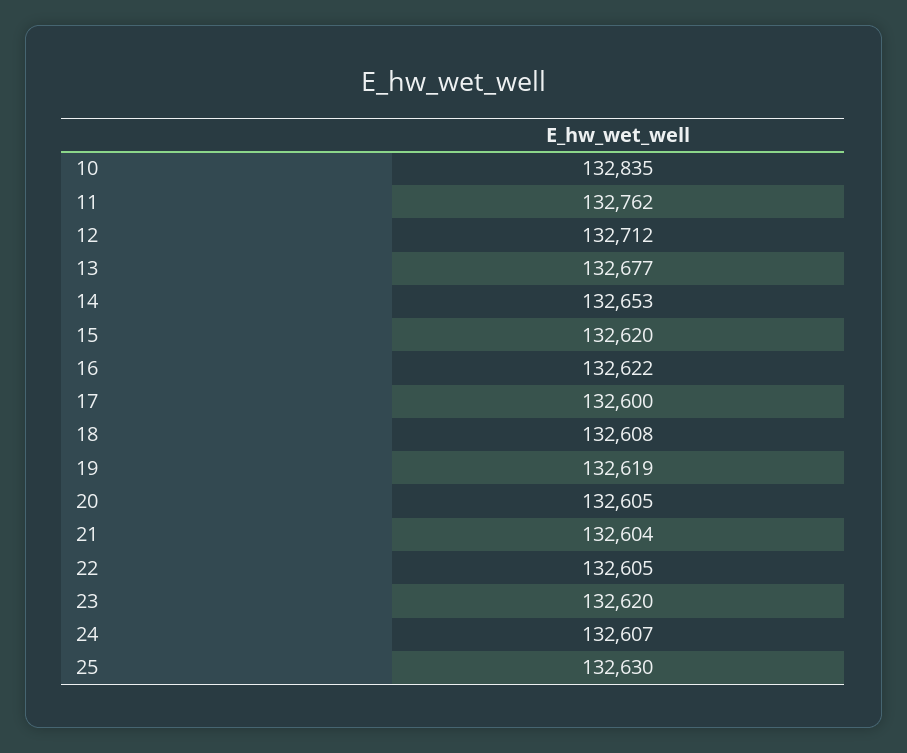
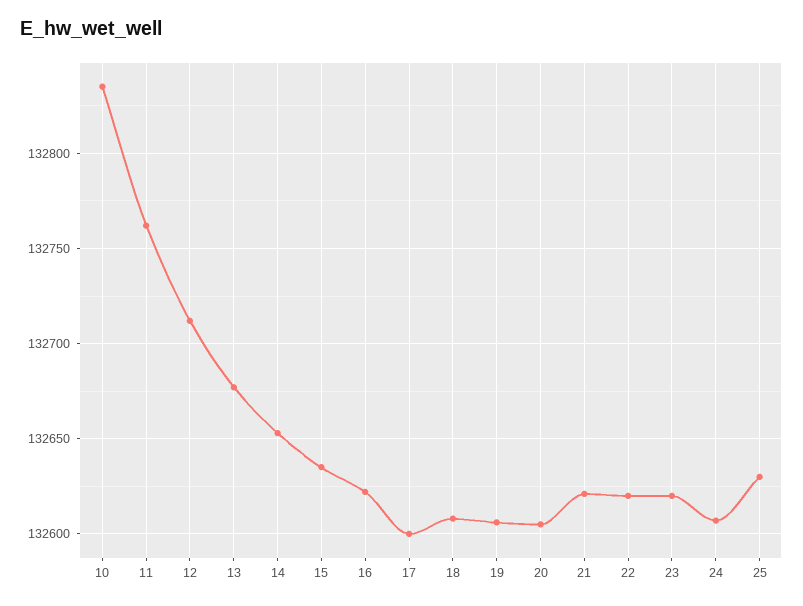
  {
    "10": 132835,
    "11": 132762,
    "12": 132712,
    "13": 132677,
    "14": 132653,
-   "15": 132620,
+   "15": 132635,
    "16": 132622,
    "17": 132600,
    "18": 132608,
-   "19": 132619,
+   "19": 132605,
    "20": 132605,
-   "21": 132604,
+   "21": 132620,
-   "22": 132605,
+   "22": 132620,
    "23": 132620,
    "24": 132607,
    "25": 132630
  }

